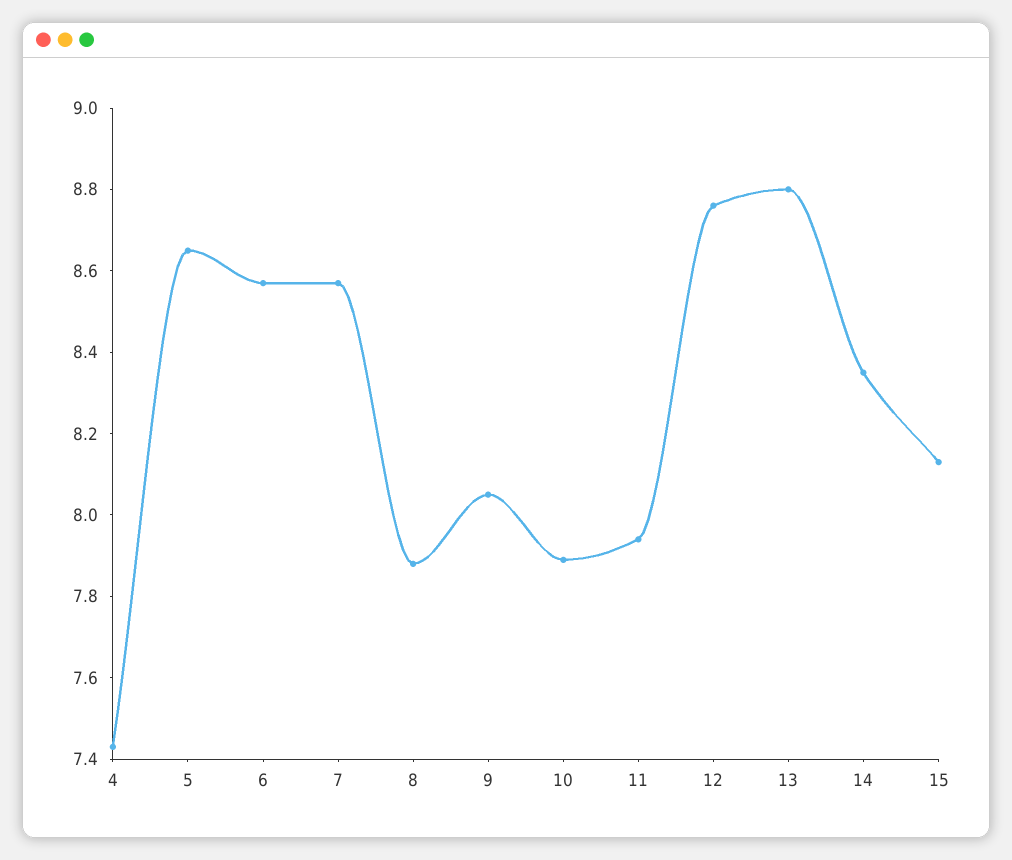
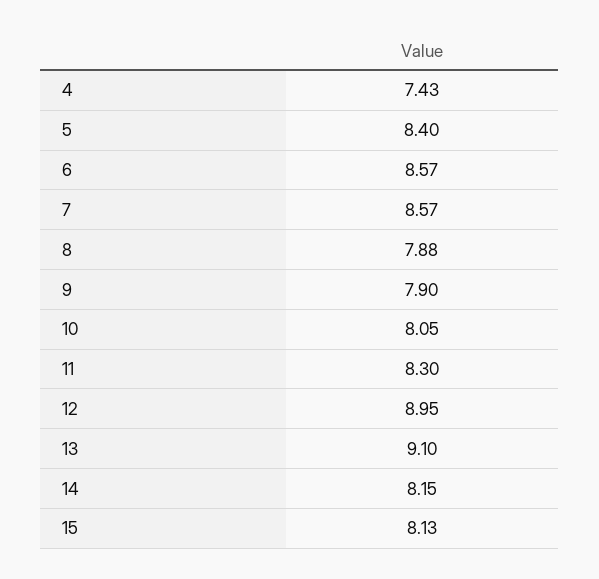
  {
    "4": 7.43,
-   "5": 8.65,
+   "5": 8.4,
    "6": 8.57,
    "7": 8.57,
    "8": 7.88,
-   "9": 8.05,
+   "9": 7.9,
-   "10": 7.9,
+   "10": 8.05,
-   "11": 7.95,
+   "11": 8.3,
-   "12": 8.75,
+   "12": 8.95,
-   "13": 8.8,
+   "13": 9.1,
-   "14": 8.35,
+   "14": 8.15,
    "15": 8.13
  }

